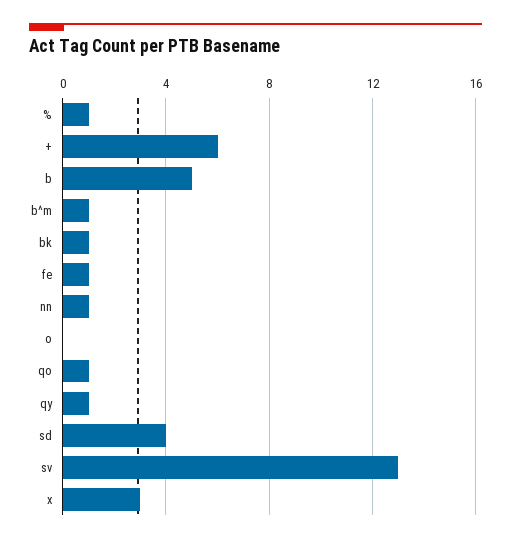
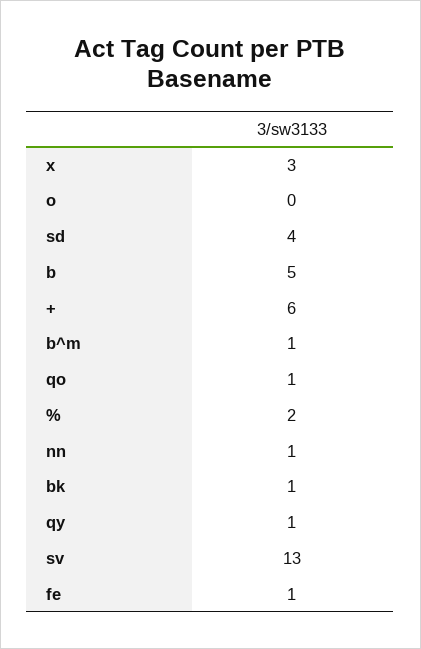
  {
-   "%": 1,
+   "%": 2,
    "+": 6,
    "b": 5,
    "b^m": 1,
    "bk": 1,
    "fe": 1,
    "nn": 1,
    "o": 0,
    "qo": 1,
    "qy": 1,
    "sd": 4,
    "sv": 13,
    "x": 3
  }

